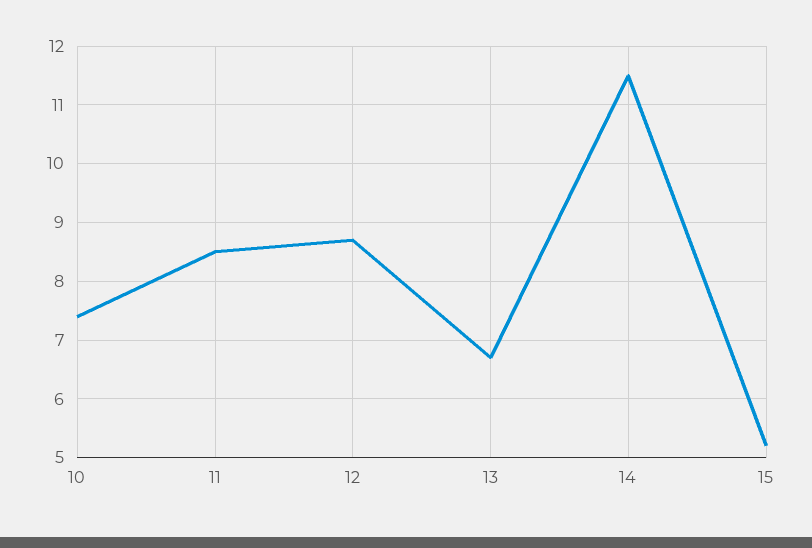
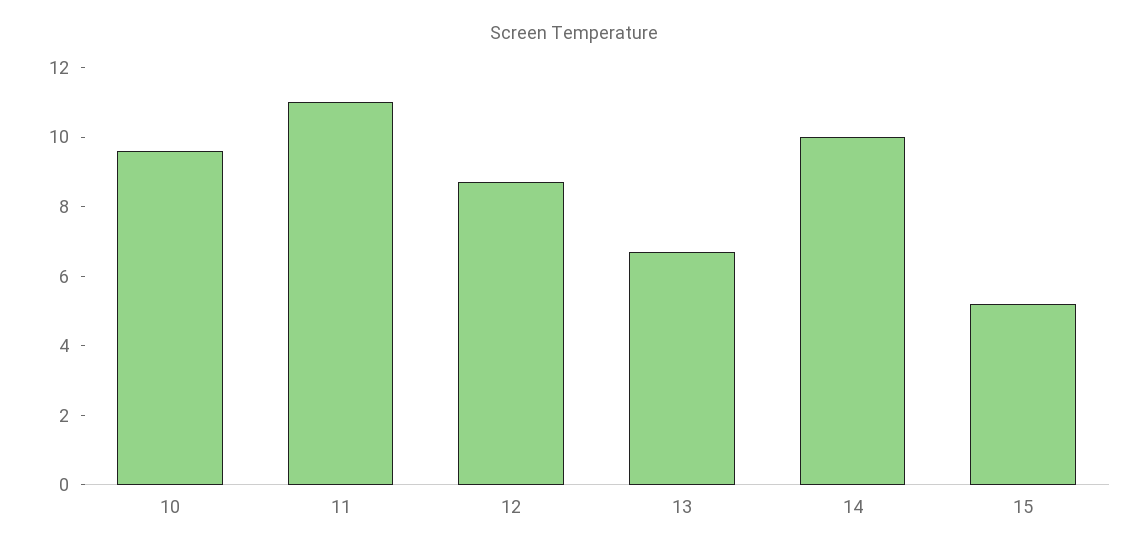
  {
-   "10": 7.5,
+   "10": 9.5,
-   "11": 8.5,
+   "11": 11,
    "12": 8.5,
    "13": 6.5,
-   "14": 11.5,
+   "14": 10,
    "15": 5
  }

